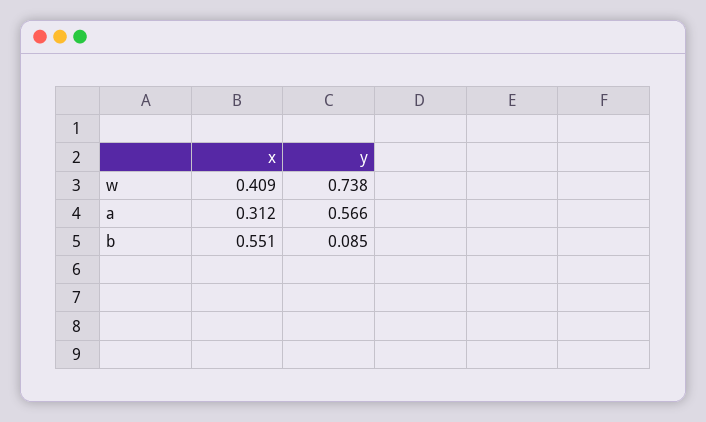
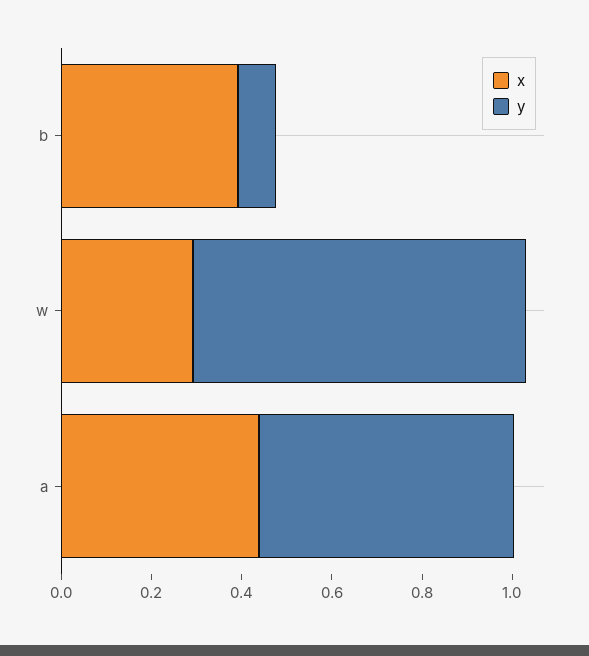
  {
    "x": {
-     "w": 0.409,
+     "w": 0.3,
-     "a": 0.312,
+     "a": 0.45,
-     "b": 0.551
+     "b": 0.4
    },
    "y": {
      "w": 0.738,
      "a": 0.566,
      "b": 0.085
    }
  }

